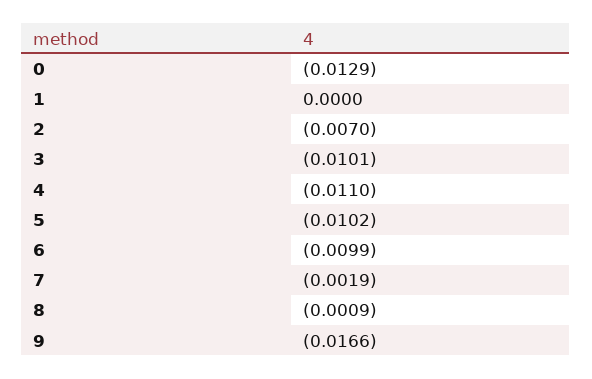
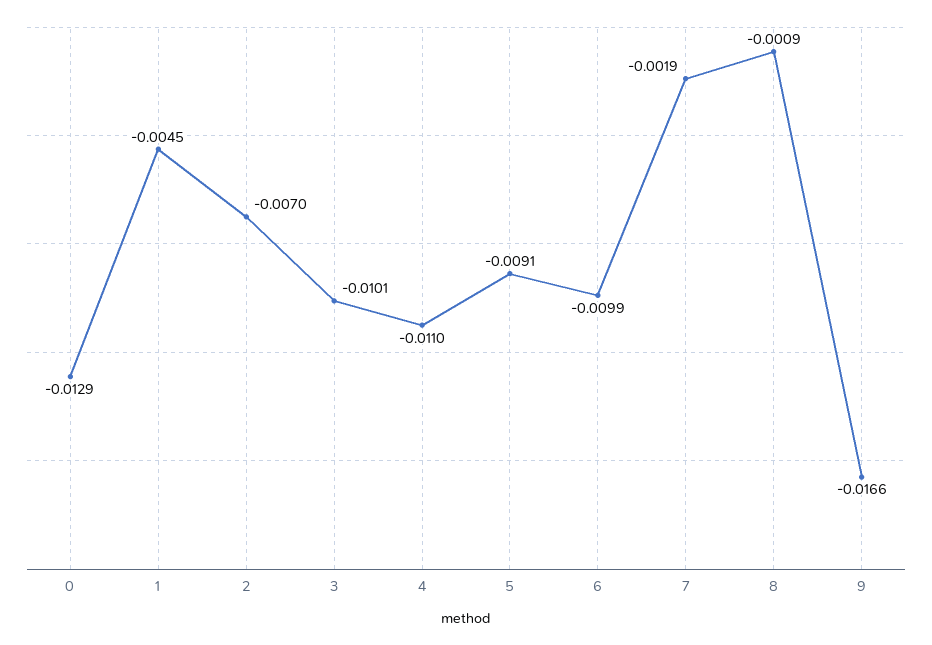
  {
    "0": -0.0129,
-   "1": 0,
+   "1": -0.0045,
    "2": -0.007,
    "3": -0.0101,
    "4": -0.011,
-   "5": -0.0102,
+   "5": -0.0091,
    "6": -0.0099,
    "7": -0.0019,
    "8": -0.0009,
    "9": -0.0166
  }

